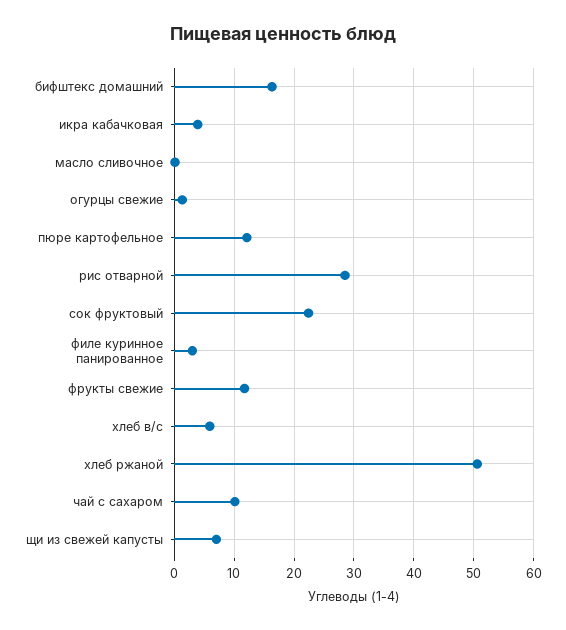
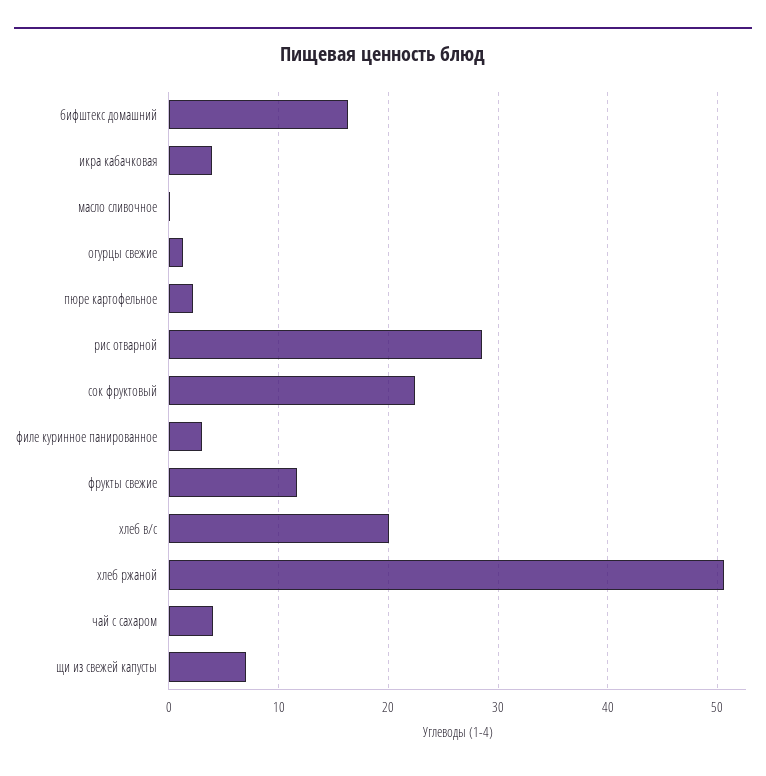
  {
    "бифштекс домашний": 16,
    "икра кабачковая": 4,
    "масло сливочное": 0,
    "огурцы свежие": 1,
-   "пюре картофельное": 12,
+   "пюре картофельное": 2,
    "рис отварной": 29,
    "сок фруктовый": 22,
    "филе куринное панированное": 3,
    "фрукты свежие": 12,
-   "хлеб в/с": 6,
+   "хлеб в/с": 20,
    "хлеб ржаной": 51,
-   "чай с сахаром": 10,
+   "чай с сахаром": 4,
    "щи из свежей капусты": 7
  }

